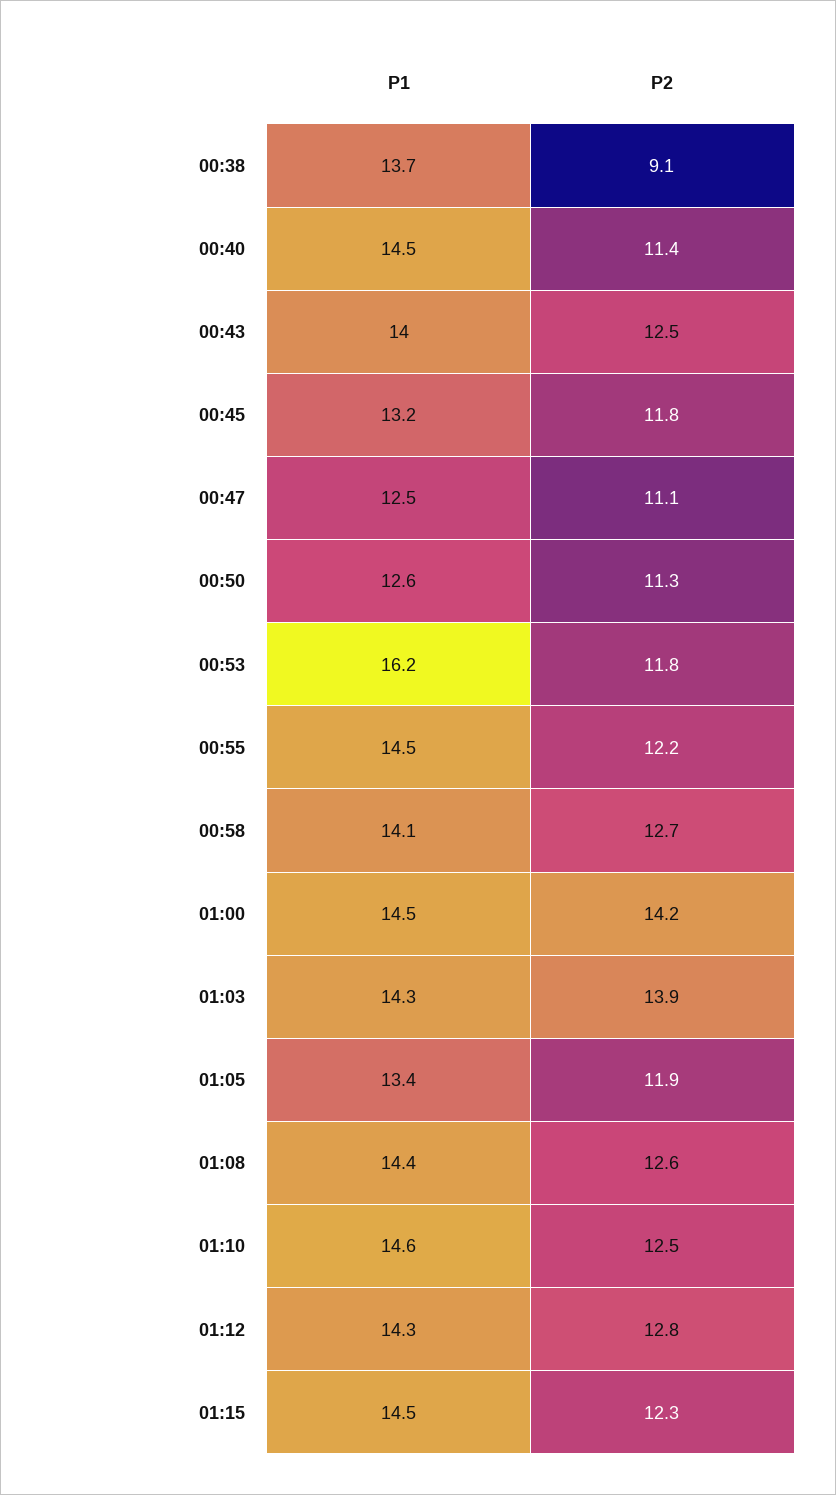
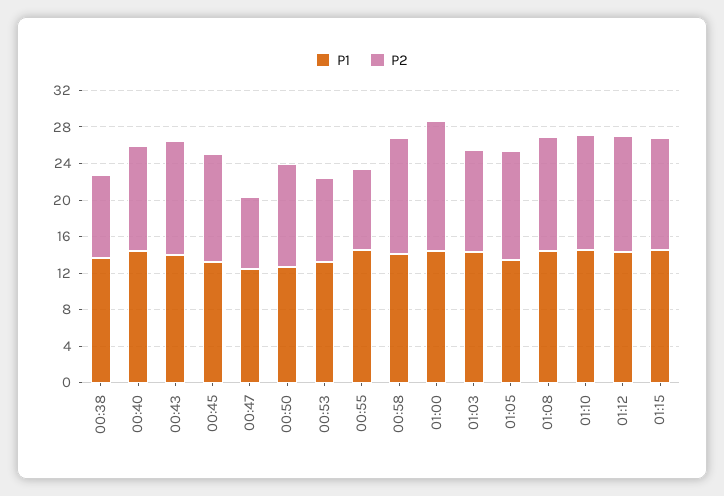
  {
    "P1": {
      "00:38": 13.7,
      "00:40": 14.5,
      "00:43": 14,
      "00:45": 13.2,
      "00:47": 12.5,
      "00:50": 12.6,
-     "00:53": 16.2,
+     "00:53": 13,
      "00:55": 14.5,
      "00:58": 14.1,
      "01:00": 14.5,
      "01:03": 14.3,
      "01:05": 13.4,
      "01:08": 14.4,
      "01:10": 14.6,
      "01:12": 14.3,
      "01:15": 14.5
    },
    "P2": {
      "00:38": 9.1,
      "00:40": 11.4,
      "00:43": 12.5,
      "00:45": 11.8,
-     "00:47": 11.1,
+     "00:47": 8,
      "00:50": 11.3,
-     "00:53": 11.8,
+     "00:53": 9,
-     "00:55": 12.2,
+     "00:55": 9,
      "00:58": 12.7,
      "01:00": 14.2,
-     "01:03": 13.9,
+     "01:03": 11,
      "01:05": 11.9,
      "01:08": 12.6,
      "01:10": 12.5,
      "01:12": 12.8,
      "01:15": 12.3
    }
  }

